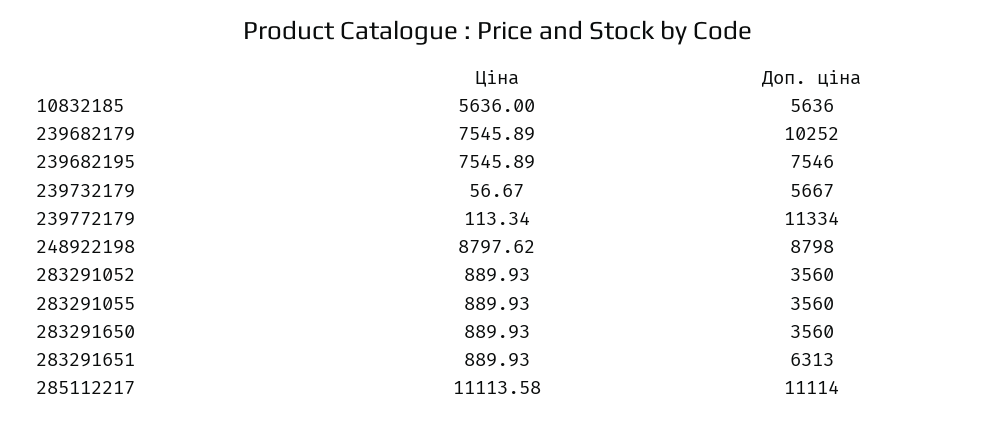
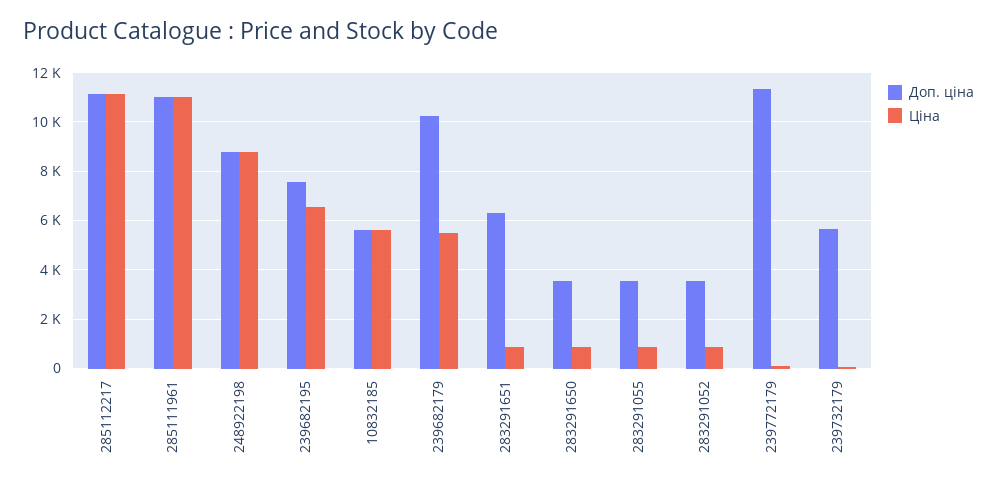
  {
    "Ціна": {
      "10832185": 5636,
-     "239682179": 7545.89,
+     "239682179": 5500,
-     "239682195": 7545.89,
+     "239682195": 6500,
      "239732179": 56.67,
      "239772179": 113.34,
      "248922198": 8797.62,
      "283291052": 889.93,
      "283291055": 889.93,
      "283291650": 889.93,
      "283291651": 889.93,
-     "285112217": 11113.58
+     "285112217": 11113.58,
+     "285111961": 11000
    },
    "Доп. ціна": {
      "10832185": 5636,
      "239682179": 10252,
      "239682195": 7546,
      "239732179": 5667,
      "239772179": 11334,
      "248922198": 8798,
      "283291052": 3560,
      "283291055": 3560,
      "283291650": 3560,
      "283291651": 6313,
-     "285112217": 11114
+     "285112217": 11114,
+     "285111961": 11000
    }
  }

